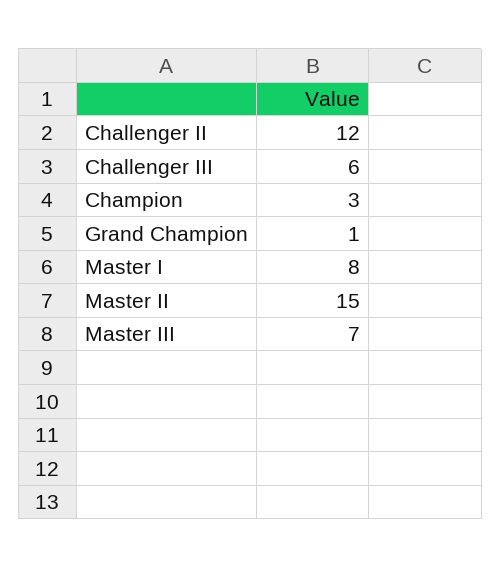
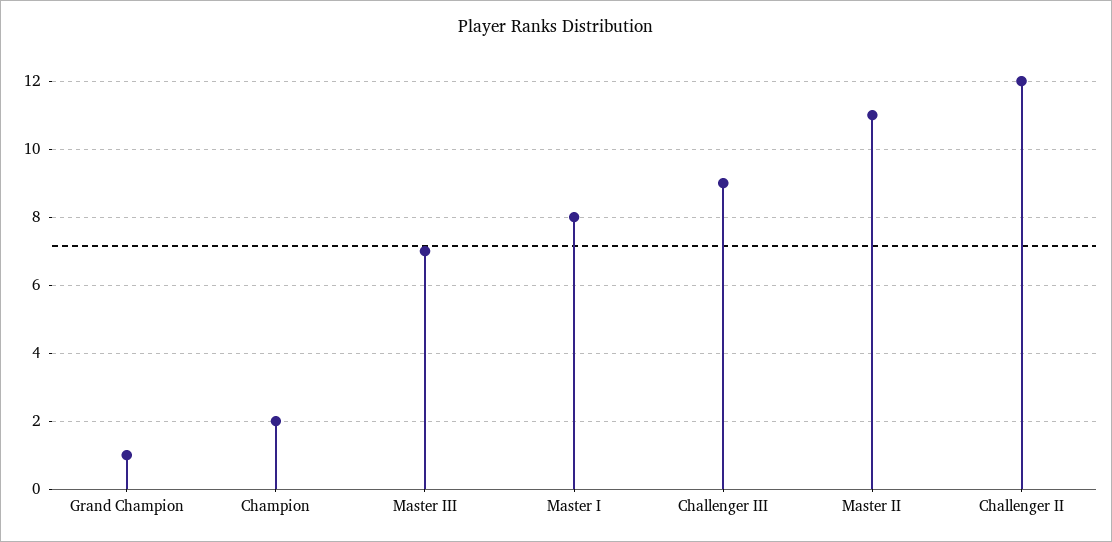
  {
    "Challenger II": 12,
-   "Challenger III": 6,
+   "Challenger III": 9,
-   "Champion": 3,
+   "Champion": 2,
    "Grand Champion": 1,
    "Master I": 8,
-   "Master II": 15,
+   "Master II": 11,
    "Master III": 7
  }

